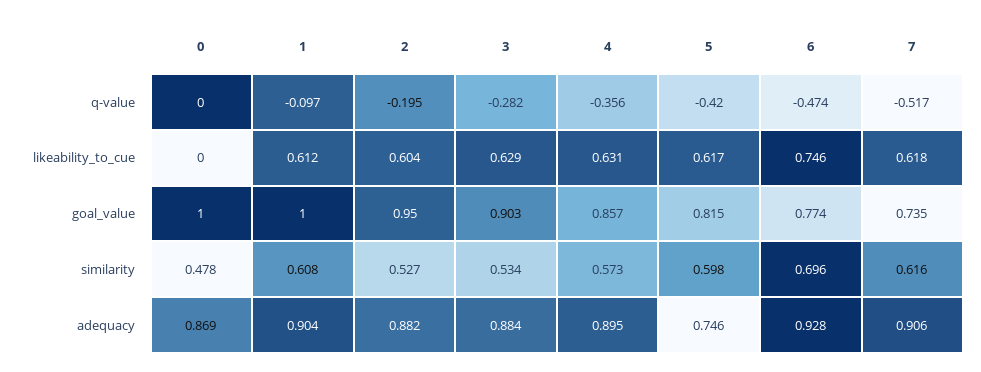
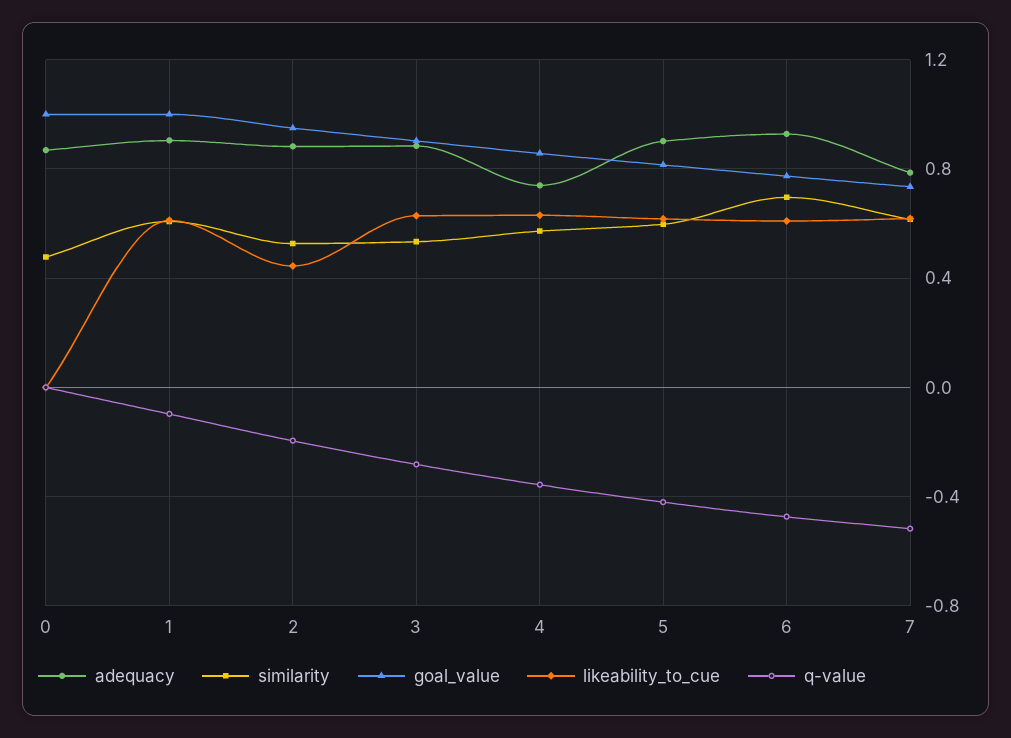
  {
    "q-value": {
      "0": 0,
      "1": -0.097,
      "2": -0.195,
      "3": -0.282,
      "4": -0.356,
      "5": -0.42,
      "6": -0.474,
      "7": -0.517
    },
    "likeability_to_cue": {
      "0": 0,
      "1": 0.612,
-     "2": 0.604,
+     "2": 0.45,
      "3": 0.629,
      "4": 0.631,
      "5": 0.617,
-     "6": 0.746,
+     "6": 0.6,
      "7": 0.618
    },
    "goal_value": {
      "0": 1,
      "1": 1,
      "2": 0.95,
      "3": 0.903,
      "4": 0.857,
      "5": 0.815,
      "6": 0.774,
      "7": 0.735
    },
    "similarity": {
      "0": 0.478,
      "1": 0.608,
      "2": 0.527,
      "3": 0.534,
      "4": 0.573,
      "5": 0.598,
      "6": 0.696,
      "7": 0.616
    },
    "adequacy": {
      "0": 0.869,
      "1": 0.904,
      "2": 0.882,
      "3": 0.884,
-     "4": 0.895,
+     "4": 0.75,
-     "5": 0.746,
+     "5": 0.9,
      "6": 0.928,
-     "7": 0.906
+     "7": 0.8
    }
  }

